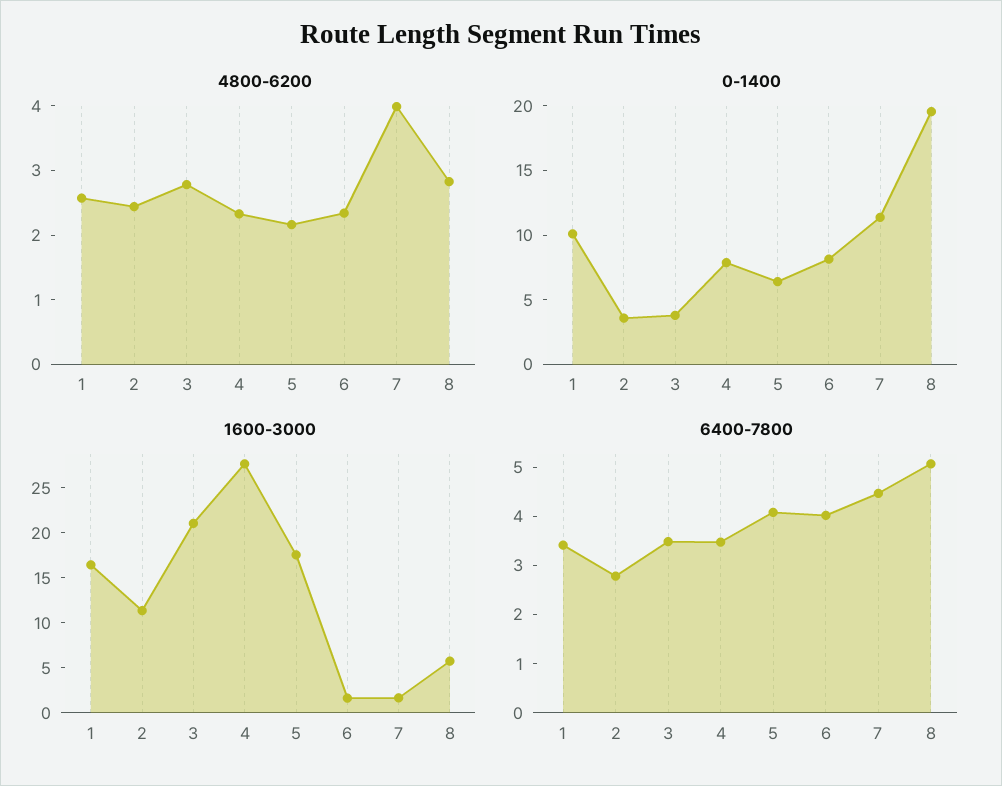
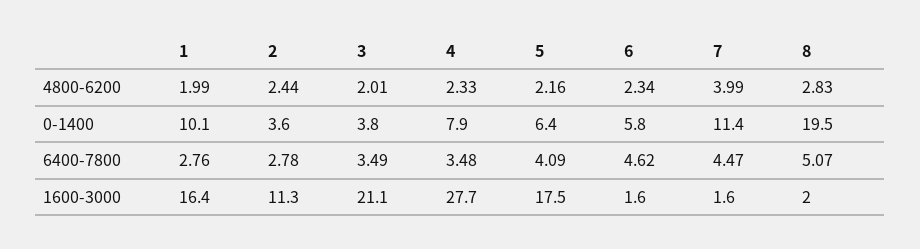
  {
    "4800-6200": {
-     "1": 2.6,
+     "1": 1.99,
      "2": 2.44,
-     "3": 2.8,
+     "3": 2.01,
      "4": 2.33,
      "5": 2.16,
      "6": 2.34,
      "7": 3.99,
      "8": 2.83
    },
    "0-1400": {
      "1": 10.1,
      "2": 3.6,
      "3": 3.8,
      "4": 7.9,
      "5": 6.4,
-     "6": 8,
+     "6": 5.8,
      "7": 11.4,
      "8": 19.5
    },
    "1600-3000": {
      "1": 16.4,
      "2": 11.3,
      "3": 21.1,
      "4": 27.7,
      "5": 17.5,
      "6": 1.6,
      "7": 1.6,
-     "8": 6
+     "8": 2
    },
    "6400-7800": {
-     "1": 3.4,
+     "1": 2.76,
      "2": 2.78,
      "3": 3.49,
      "4": 3.48,
      "5": 4.09,
-     "6": 4,
+     "6": 4.62,
      "7": 4.47,
      "8": 5.07
    }
  }

